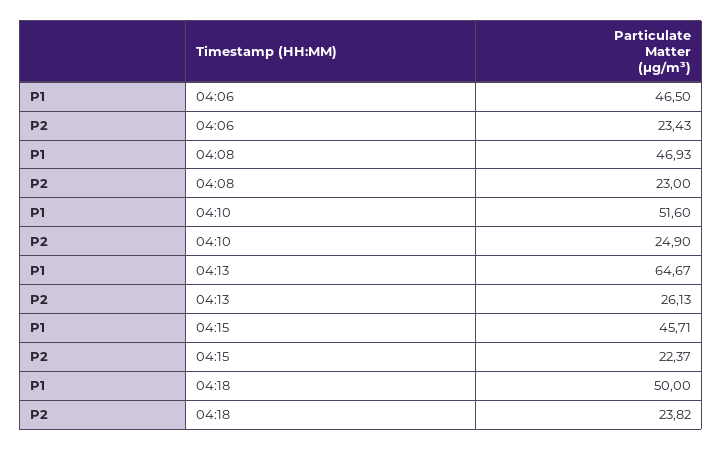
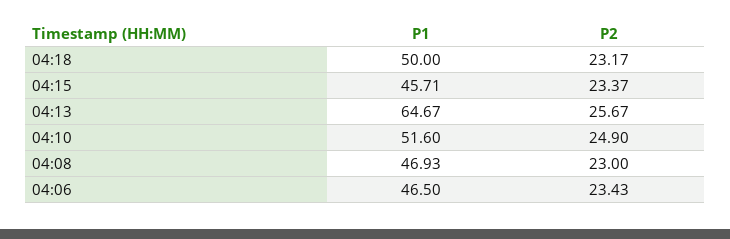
  {
    "P1": {
      "04:06": 46.5,
      "04:08": 46.93,
      "04:10": 51.6,
      "04:13": 64.67,
      "04:15": 45.71,
      "04:18": 50
    },
    "P2": {
      "04:06": 23.43,
      "04:08": 23,
      "04:10": 24.9,
-     "04:13": 26.13,
+     "04:13": 25.67,
-     "04:15": 22.37,
+     "04:15": 23.37,
-     "04:18": 23.82
+     "04:18": 23.17
    }
  }

